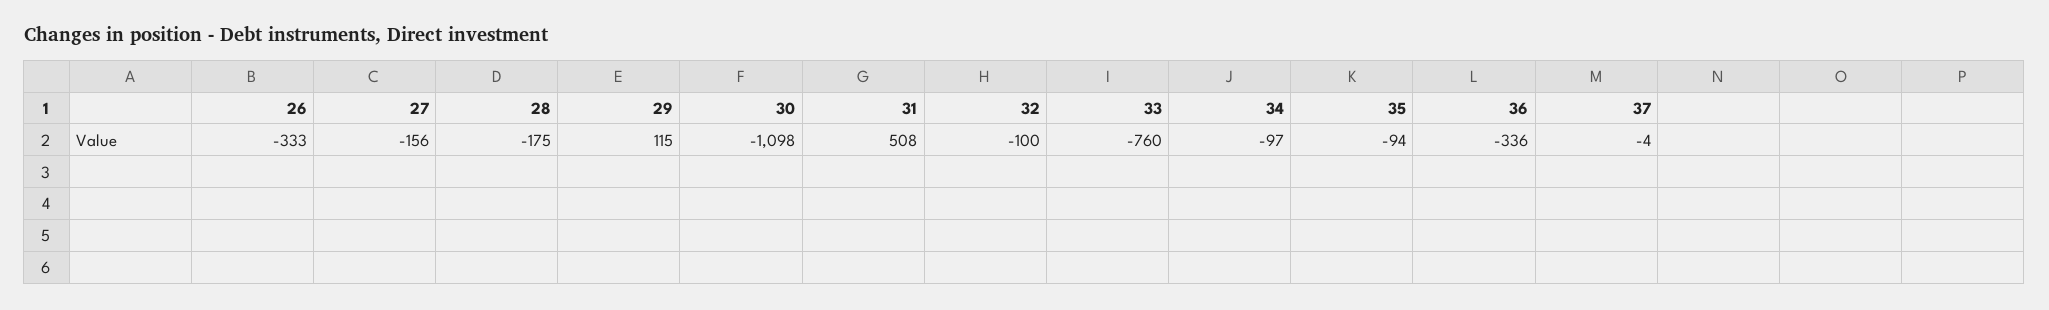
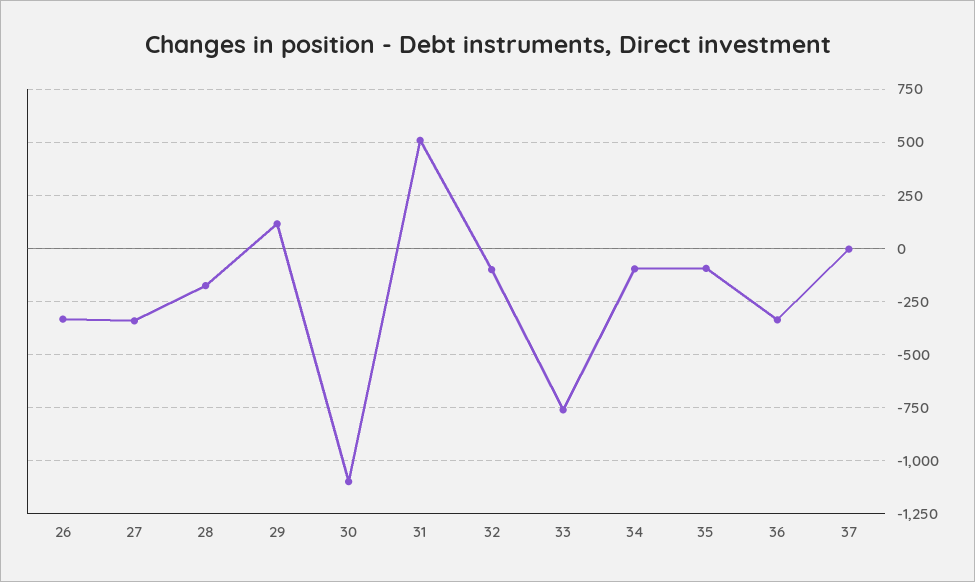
  {
    "26": -333,
-   "27": -156,
+   "27": -350,
    "28": -175,
    "29": 115,
    "30": -1098,
    "31": 508,
    "32": -100,
    "33": -760,
    "34": -97,
    "35": -94,
    "36": -336,
    "37": -4
  }

